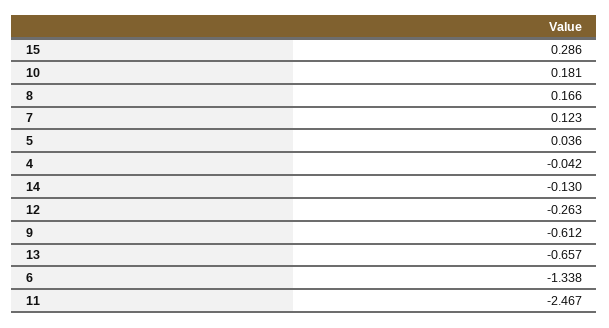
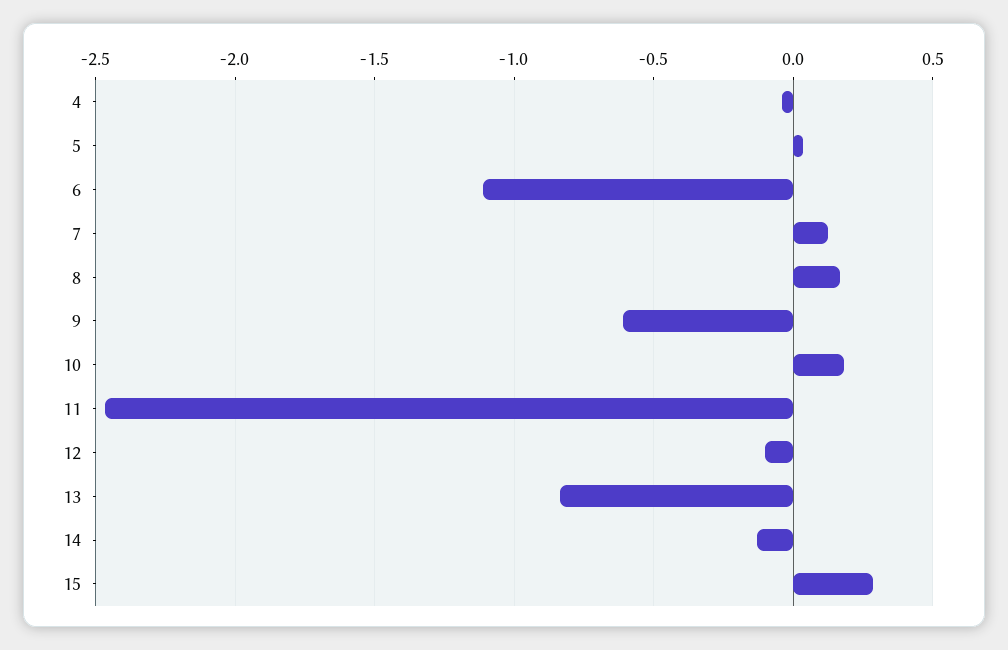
  {
    "15": 0.286,
    "10": 0.181,
    "8": 0.166,
    "7": 0.123,
    "5": 0.036,
    "4": -0.042,
    "14": -0.13,
-   "12": -0.263,
+   "12": -0.1,
    "9": -0.612,
-   "13": -0.657,
+   "13": -0.85,
-   "6": -1.338,
+   "6": -1.1,
    "11": -2.467
  }

